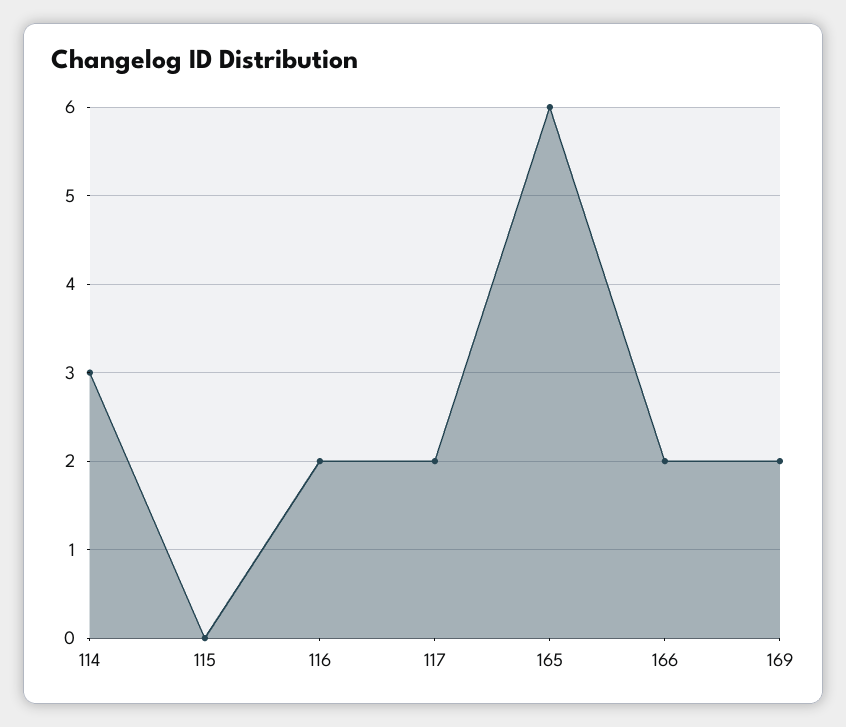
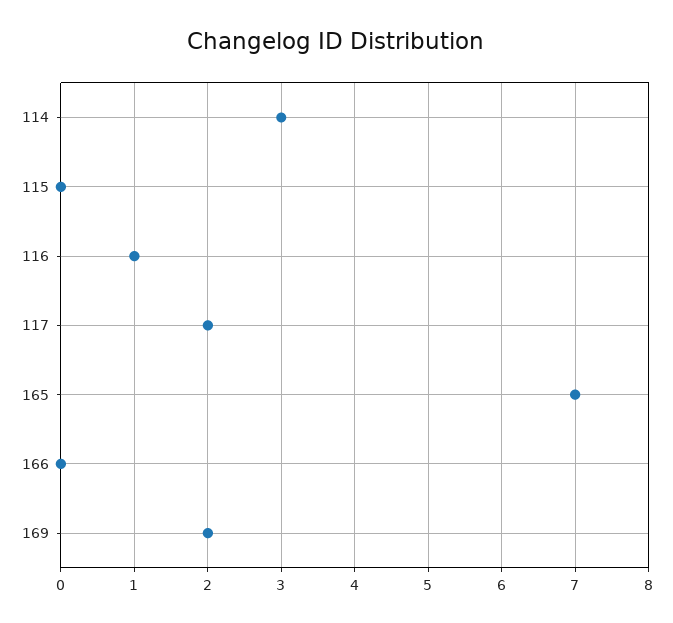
  {
    "114": 3,
    "115": 0,
-   "116": 2,
+   "116": 1,
    "117": 2,
-   "165": 6,
+   "165": 7,
-   "166": 2,
+   "166": 0,
    "169": 2
  }

